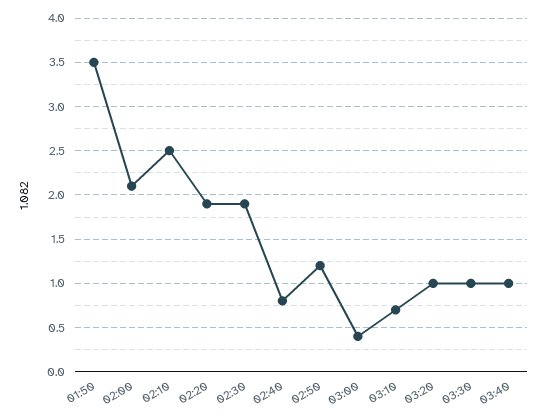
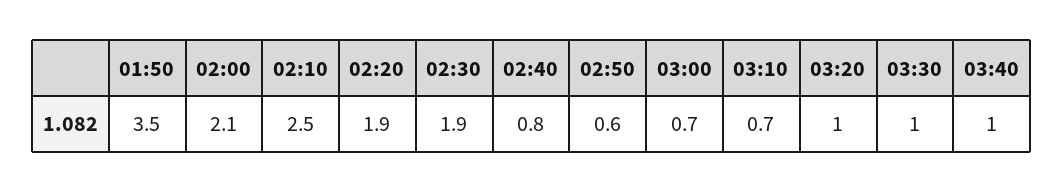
  {
    "01:50": 3.5,
    "02:00": 2.1,
    "02:10": 2.5,
    "02:20": 1.9,
    "02:30": 1.9,
    "02:40": 0.8,
-   "02:50": 1.2,
+   "02:50": 0.6,
-   "03:00": 0.4,
+   "03:00": 0.7,
    "03:10": 0.7,
    "03:20": 1,
    "03:30": 1,
    "03:40": 1
  }

